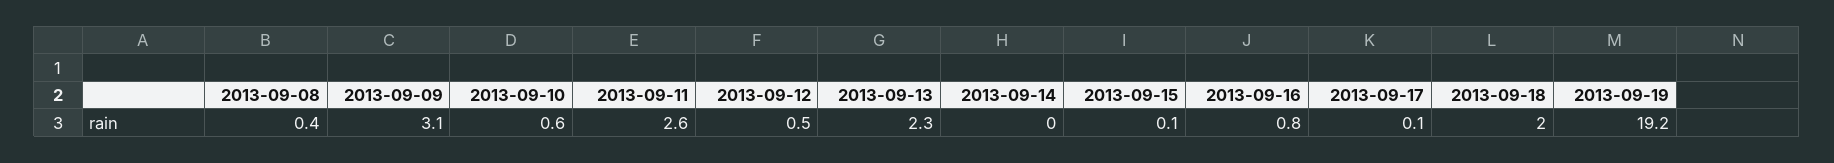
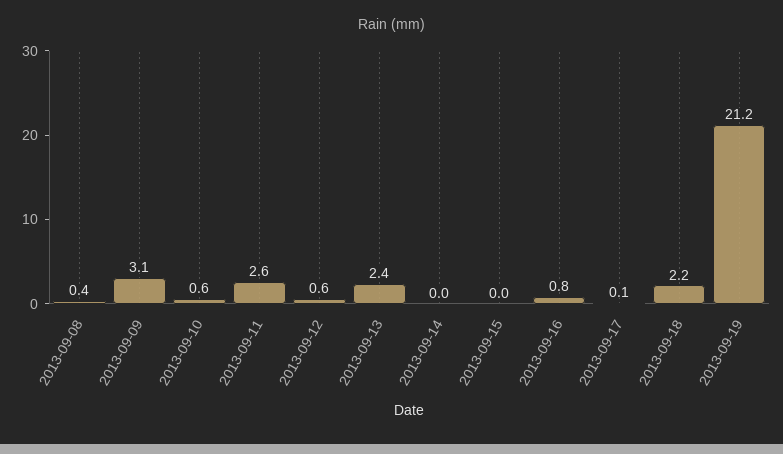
  {
    "2013-09-08": 0.4,
    "2013-09-09": 3.1,
    "2013-09-10": 0.6,
    "2013-09-11": 2.6,
-   "2013-09-12": 0.5,
+   "2013-09-12": 0.6,
-   "2013-09-13": 2.3,
+   "2013-09-13": 2.4,
    "2013-09-14": 0,
-   "2013-09-15": 0.1,
+   "2013-09-15": 0,
    "2013-09-16": 0.8,
    "2013-09-17": 0.1,
-   "2013-09-18": 2,
+   "2013-09-18": 2.2,
-   "2013-09-19": 19.2
+   "2013-09-19": 21.2
  }

